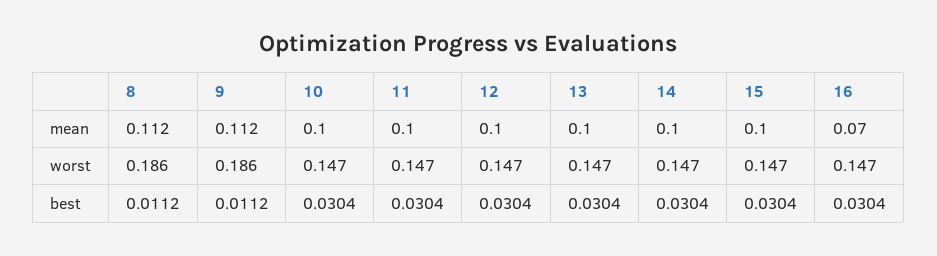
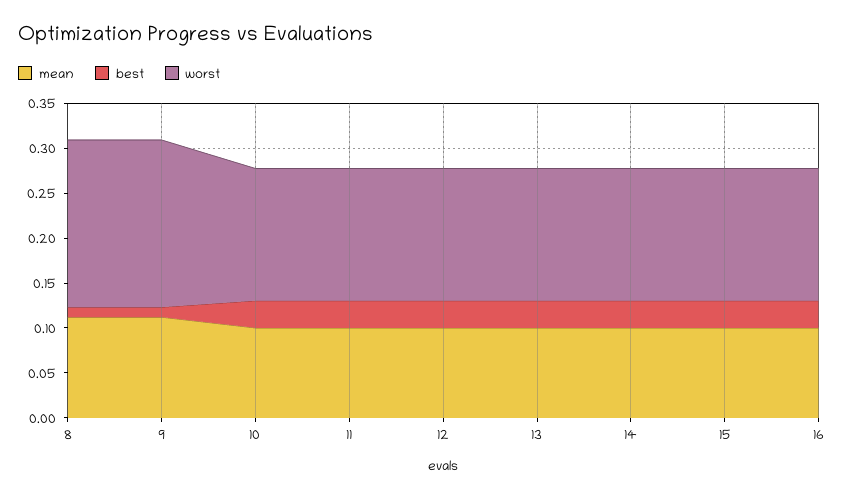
  {
    "mean": {
      "8": 0.112,
      "9": 0.112,
      "10": 0.1,
      "11": 0.1,
      "12": 0.1,
      "13": 0.1,
      "14": 0.1,
      "15": 0.1,
-     "16": 0.07
+     "16": 0.1
    },
    "worst": {
      "8": 0.186,
      "9": 0.186,
      "10": 0.147,
      "11": 0.147,
      "12": 0.147,
      "13": 0.147,
      "14": 0.147,
      "15": 0.147,
      "16": 0.147
    },
    "best": {
      "8": 0.0112,
      "9": 0.0112,
      "10": 0.0304,
      "11": 0.0304,
      "12": 0.0304,
      "13": 0.0304,
      "14": 0.0304,
      "15": 0.0304,
      "16": 0.0304
    }
  }

